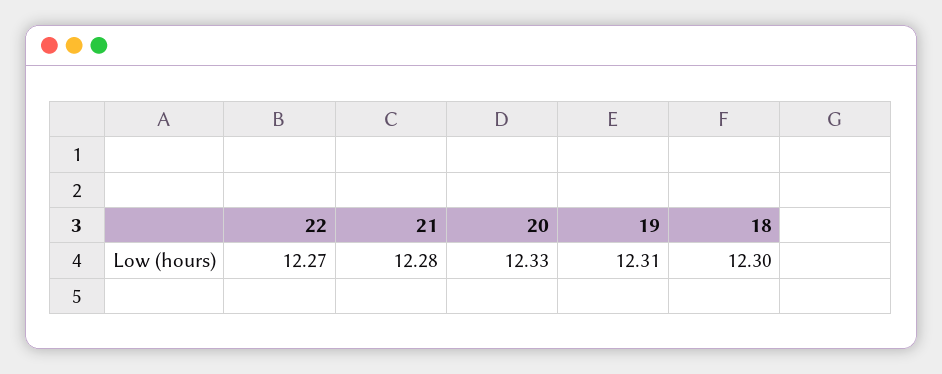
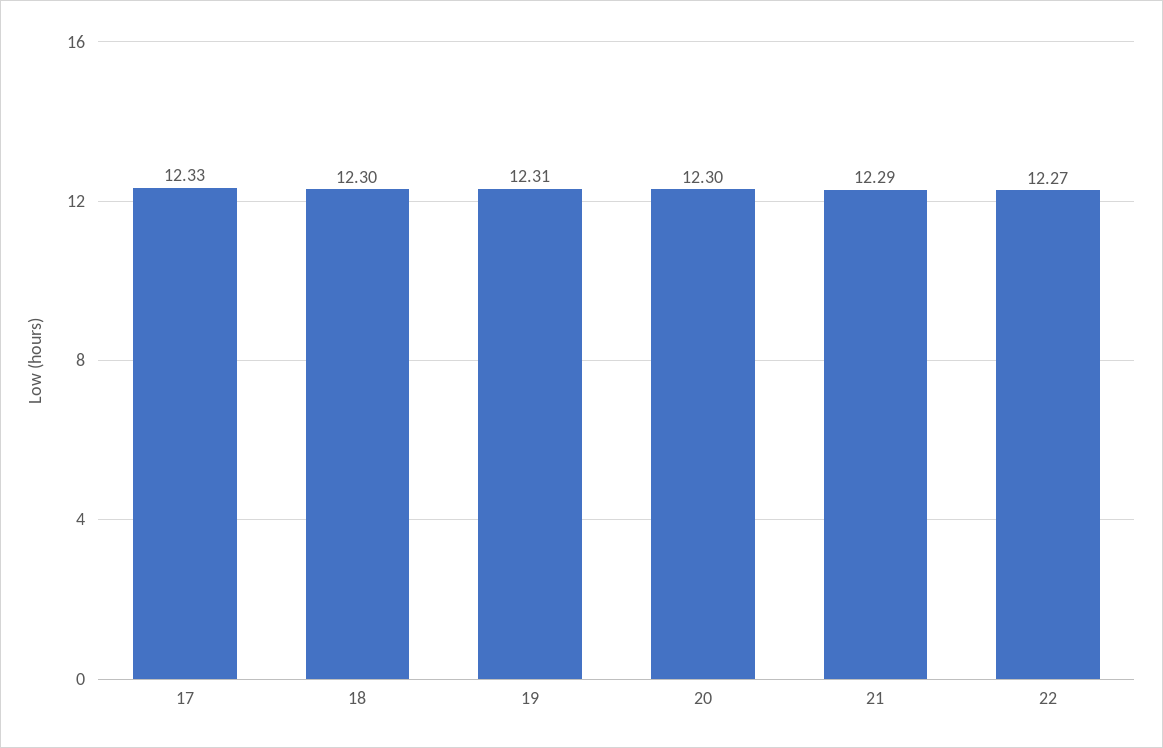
  {
    "22": 12.27,
-   "21": 12.28,
+   "21": 12.29,
-   "20": 12.33,
+   "20": 12.3,
    "19": 12.31,
-   "18": 12.3
+   "18": 12.3,
+   "17": 12.33
  }

